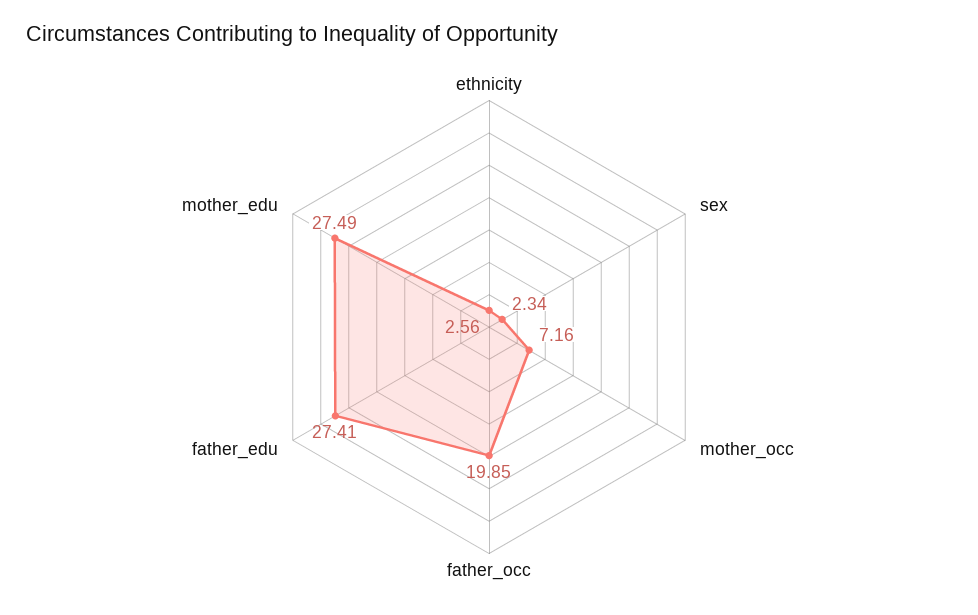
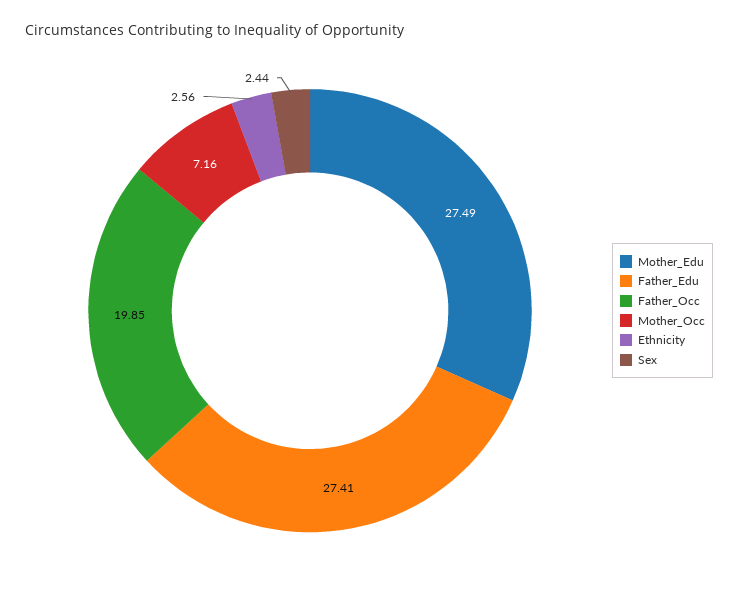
  {
    "ethnicity": 2.56,
-   "sex": 2.34,
+   "sex": 2.44,
    "mother_occ": 7.16,
    "father_occ": 19.85,
    "father_edu": 27.41,
    "mother_edu": 27.49
  }

